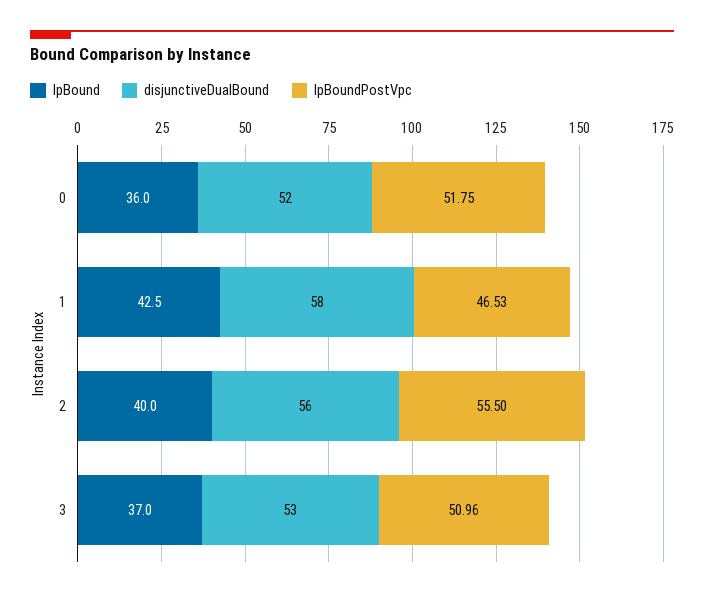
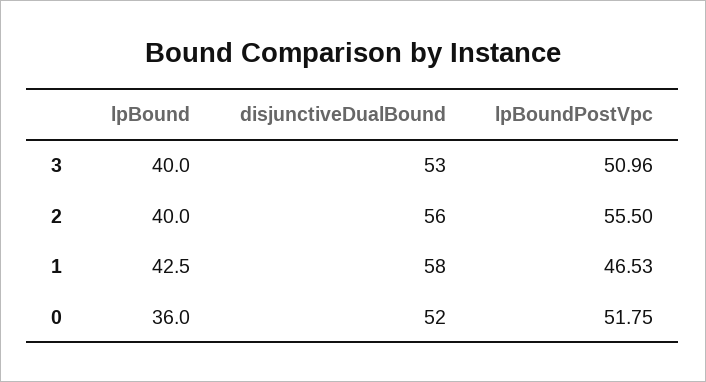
  {
    "lpBound": {
      "0": 36,
      "1": 42.5,
      "2": 40,
-     "3": 37
+     "3": 40
    },
    "disjunctiveDualBound": {
      "0": 52,
      "1": 58,
      "2": 56,
      "3": 53
    },
    "lpBoundPostVpc": {
      "0": 51.75,
      "1": 46.53,
      "2": 55.5,
      "3": 50.96
    }
  }

